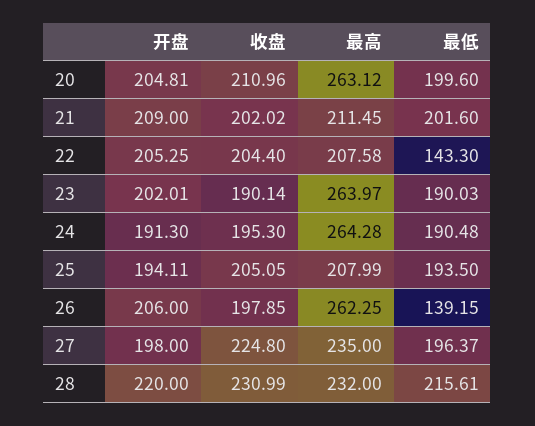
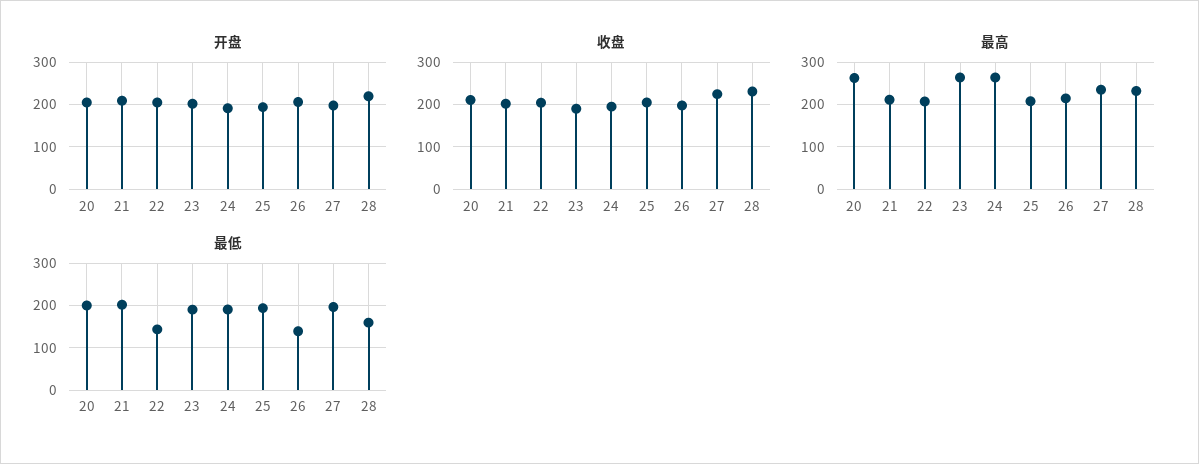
  {
    "开盘": {
      "20": 204.81,
      "21": 209,
      "22": 205.25,
      "23": 202.01,
      "24": 191.3,
      "25": 194.11,
      "26": 206,
      "27": 198,
      "28": 220
    },
    "收盘": {
      "20": 210.96,
      "21": 202.02,
      "22": 204.4,
      "23": 190.14,
      "24": 195.3,
      "25": 205.05,
      "26": 197.85,
      "27": 224.8,
      "28": 230.99
    },
    "最高": {
      "20": 263.12,
      "21": 211.45,
      "22": 207.58,
      "23": 263.97,
      "24": 264.28,
      "25": 207.99,
-     "26": 262.25,
+     "26": 220,
      "27": 235,
      "28": 232
    },
    "最低": {
      "20": 199.6,
      "21": 201.6,
      "22": 143.3,
      "23": 190.03,
      "24": 190.48,
      "25": 193.5,
      "26": 139.15,
      "27": 196.37,
-     "28": 215.61
+     "28": 160
    }
  }

